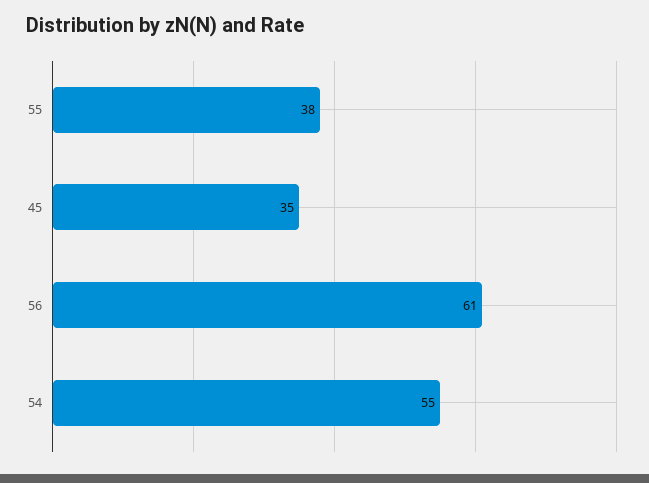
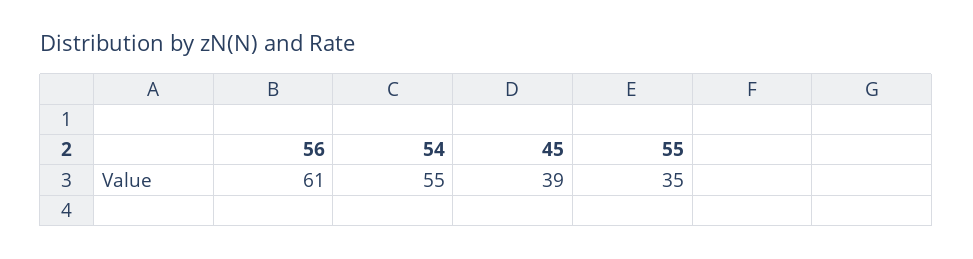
  {
-   "55": 38,
+   "55": 35,
-   "45": 35,
+   "45": 39,
    "56": 61,
    "54": 55
  }

